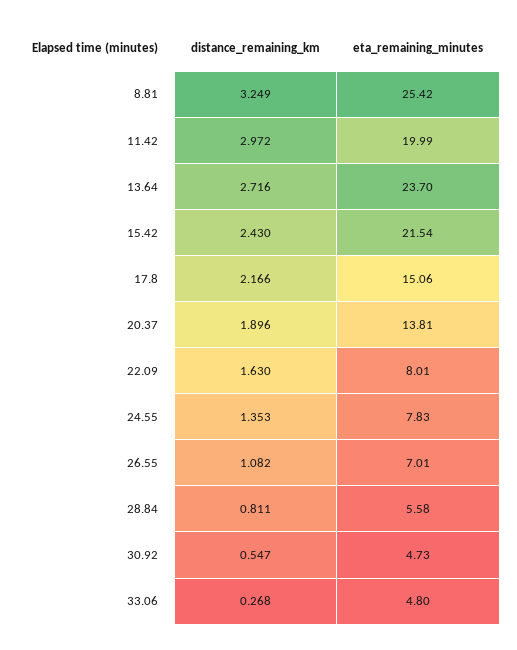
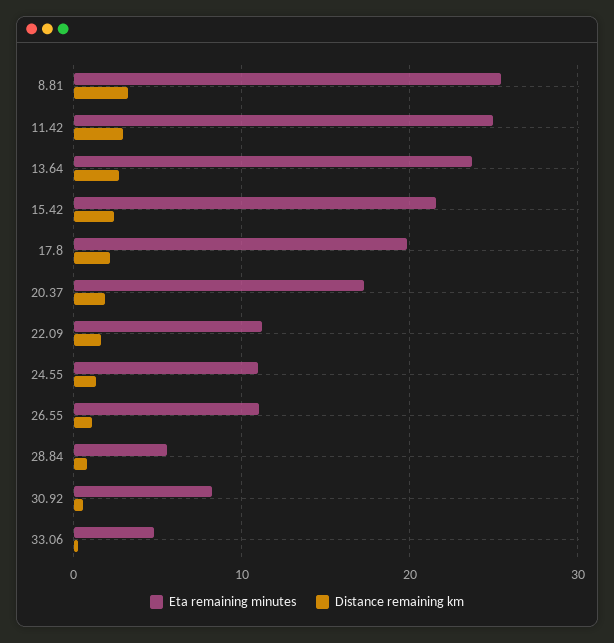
  {
    "distance_remaining_km": {
      "8.81": 3.249,
      "11.42": 2.972,
      "13.64": 2.716,
      "15.42": 2.43,
      "17.8": 2.166,
      "20.37": 1.896,
      "22.09": 1.63,
      "24.55": 1.353,
      "26.55": 1.082,
      "28.84": 0.811,
      "30.92": 0.547,
      "33.06": 0.268
    },
    "eta_remaining_minutes": {
      "8.81": 25.42,
-     "11.42": 19.99,
+     "11.42": 25,
      "13.64": 23.7,
      "15.42": 21.54,
-     "17.8": 15.06,
+     "17.8": 20,
-     "20.37": 13.81,
+     "20.37": 17,
-     "22.09": 8.01,
+     "22.09": 11,
-     "24.55": 7.83,
+     "24.55": 11,
-     "26.55": 7.01,
+     "26.55": 11,
      "28.84": 5.58,
-     "30.92": 4.73,
+     "30.92": 8,
      "33.06": 4.8
    }
  }

